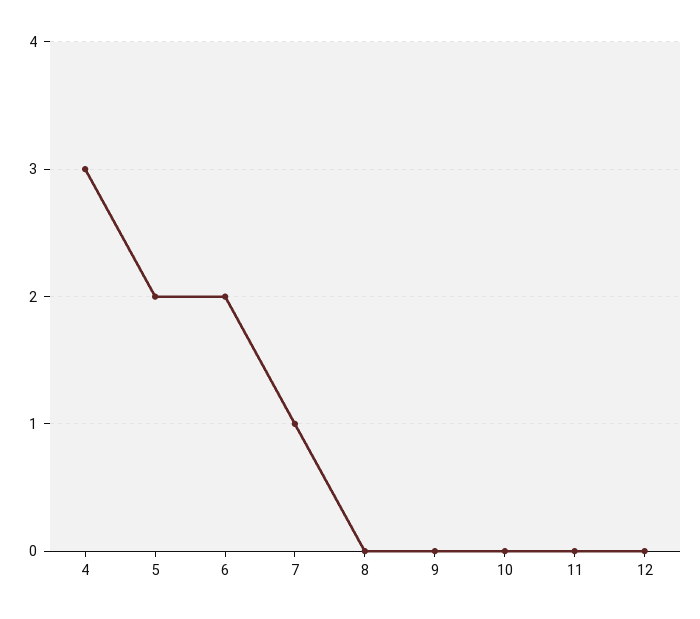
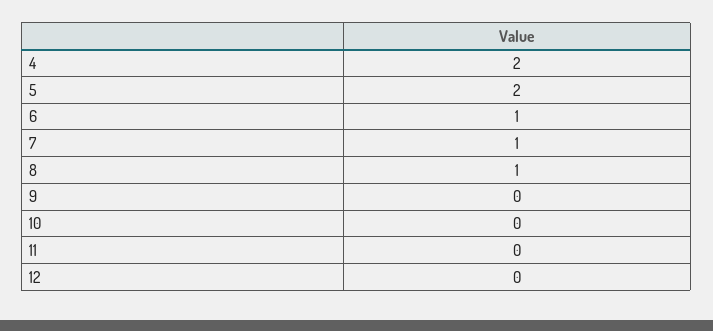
  {
-   "4": 3,
+   "4": 2,
    "5": 2,
-   "6": 2,
+   "6": 1,
    "7": 1,
-   "8": 0,
+   "8": 1,
    "9": 0,
    "10": 0,
    "11": 0,
    "12": 0
  }

